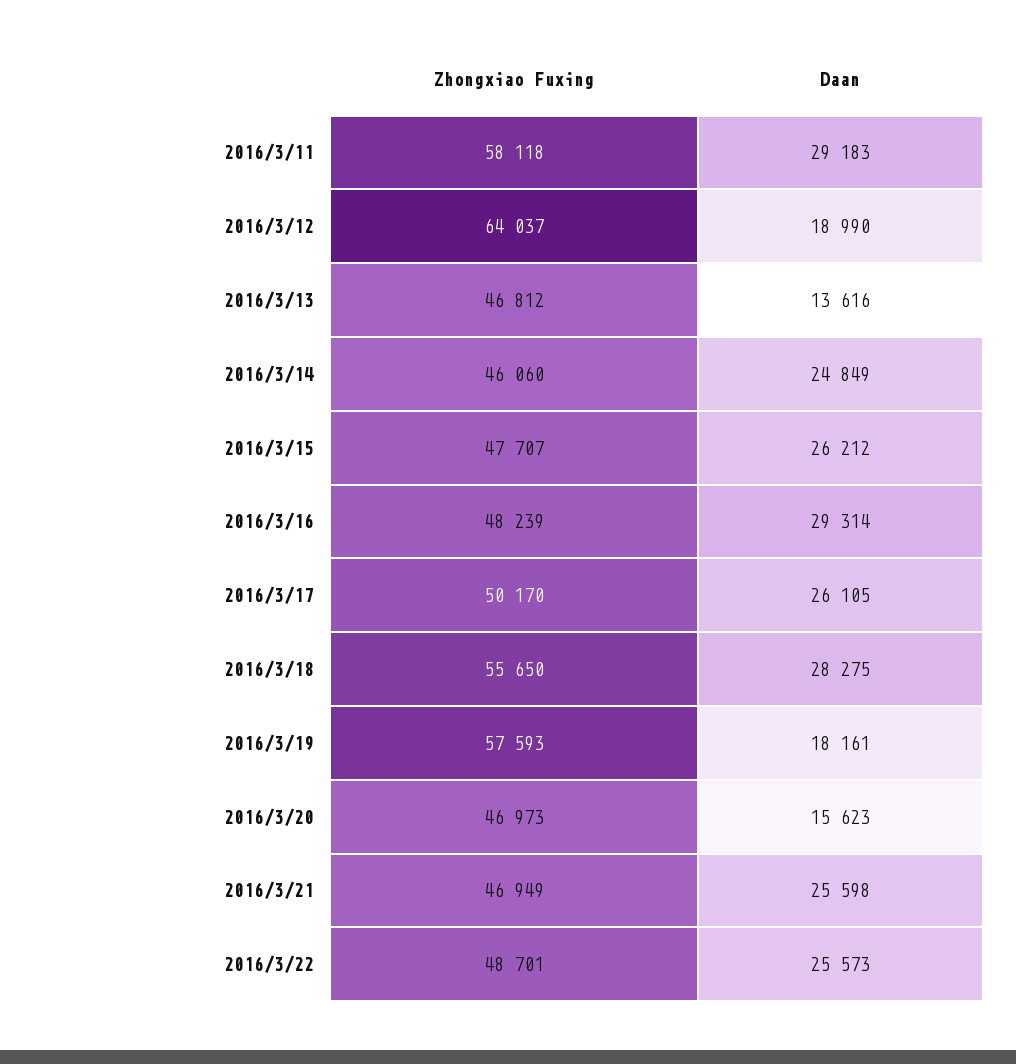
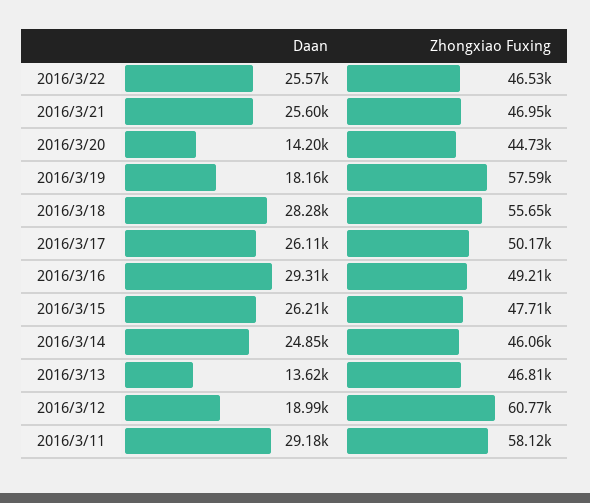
  {
    "Zhongxiao Fuxing": {
      "2016/3/11": 58118,
-     "2016/3/12": 64037,
+     "2016/3/12": 60770,
      "2016/3/13": 46812,
      "2016/3/14": 46060,
      "2016/3/15": 47707,
-     "2016/3/16": 48239,
+     "2016/3/16": 49210,
      "2016/3/17": 50170,
      "2016/3/18": 55650,
      "2016/3/19": 57593,
-     "2016/3/20": 46973,
+     "2016/3/20": 44730,
      "2016/3/21": 46949,
-     "2016/3/22": 48701
+     "2016/3/22": 46530
    },
    "Daan": {
      "2016/3/11": 29183,
      "2016/3/12": 18990,
      "2016/3/13": 13616,
      "2016/3/14": 24849,
      "2016/3/15": 26212,
      "2016/3/16": 29314,
      "2016/3/17": 26105,
      "2016/3/18": 28275,
      "2016/3/19": 18161,
-     "2016/3/20": 15623,
+     "2016/3/20": 14200,
      "2016/3/21": 25598,
      "2016/3/22": 25573
    }
  }

